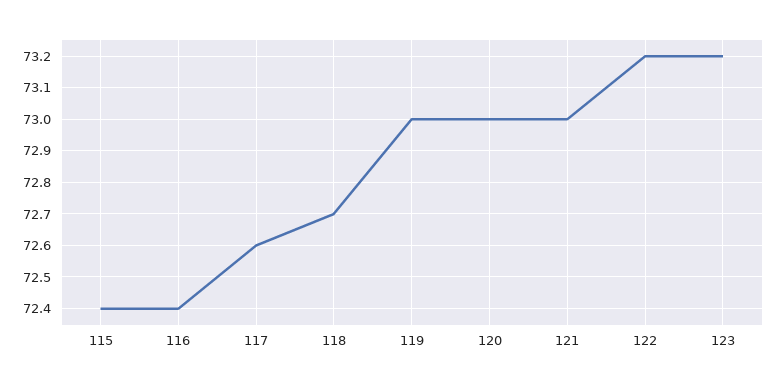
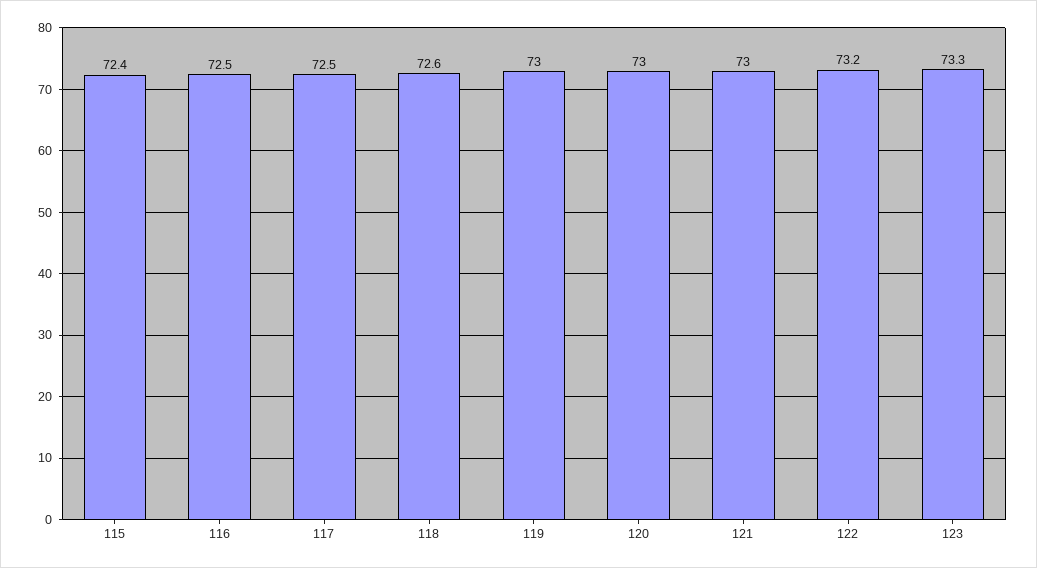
  {
    "115": 72.4,
-   "116": 72.4,
+   "116": 72.5,
-   "117": 72.6,
+   "117": 72.5,
-   "118": 72.7,
+   "118": 72.6,
    "119": 73,
    "120": 73,
    "121": 73,
    "122": 73.2,
-   "123": 73.2
+   "123": 73.3
  }

